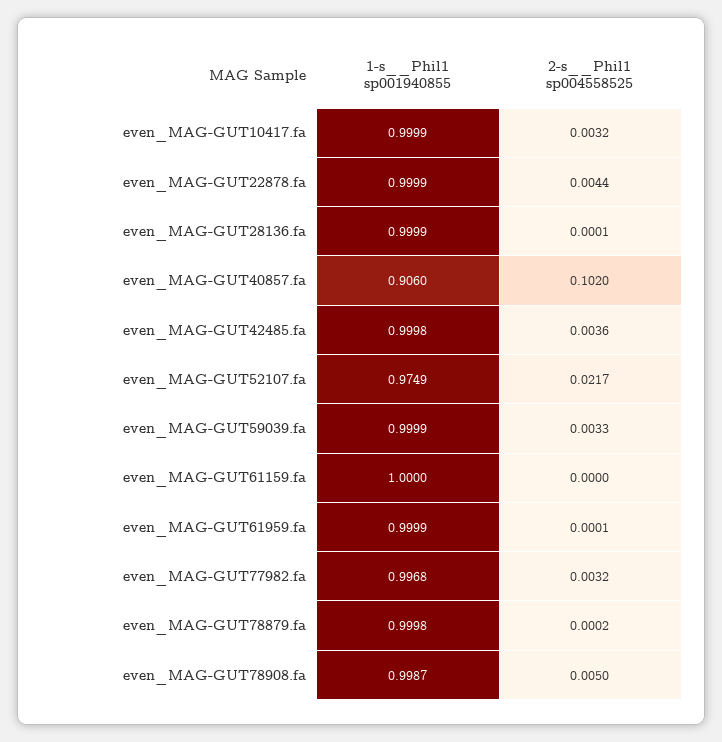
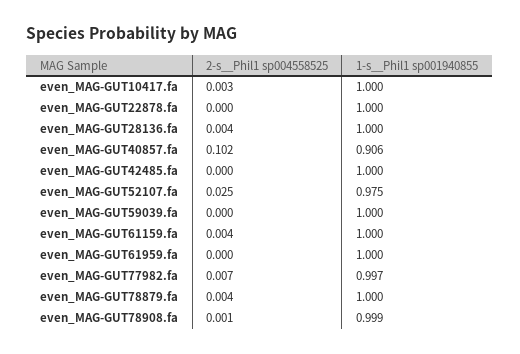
  {
    "1-s__Phil1 sp001940855": {
      "even_MAG-GUT10417.fa": 0.9999,
      "even_MAG-GUT22878.fa": 0.9999,
      "even_MAG-GUT28136.fa": 0.9999,
      "even_MAG-GUT40857.fa": 0.906,
      "even_MAG-GUT42485.fa": 0.9998,
      "even_MAG-GUT52107.fa": 0.9749,
      "even_MAG-GUT59039.fa": 0.9999,
      "even_MAG-GUT61159.fa": 1,
      "even_MAG-GUT61959.fa": 0.9999,
      "even_MAG-GUT77982.fa": 0.9968,
      "even_MAG-GUT78879.fa": 0.9998,
      "even_MAG-GUT78908.fa": 0.9987
    },
    "2-s__Phil1 sp004558525": {
      "even_MAG-GUT10417.fa": 0.0032,
-     "even_MAG-GUT22878.fa": 0.0044,
+     "even_MAG-GUT22878.fa": 0,
-     "even_MAG-GUT28136.fa": 0.0001,
+     "even_MAG-GUT28136.fa": 0.004,
      "even_MAG-GUT40857.fa": 0.102,
-     "even_MAG-GUT42485.fa": 0.0036,
+     "even_MAG-GUT42485.fa": 0,
-     "even_MAG-GUT52107.fa": 0.0217,
+     "even_MAG-GUT52107.fa": 0.025,
-     "even_MAG-GUT59039.fa": 0.0033,
+     "even_MAG-GUT59039.fa": 0,
-     "even_MAG-GUT61159.fa": 0,
+     "even_MAG-GUT61159.fa": 0.004,
      "even_MAG-GUT61959.fa": 0.0001,
-     "even_MAG-GUT77982.fa": 0.0032,
+     "even_MAG-GUT77982.fa": 0.007,
-     "even_MAG-GUT78879.fa": 0.0002,
+     "even_MAG-GUT78879.fa": 0.004,
-     "even_MAG-GUT78908.fa": 0.005
+     "even_MAG-GUT78908.fa": 0.001
    }
  }

